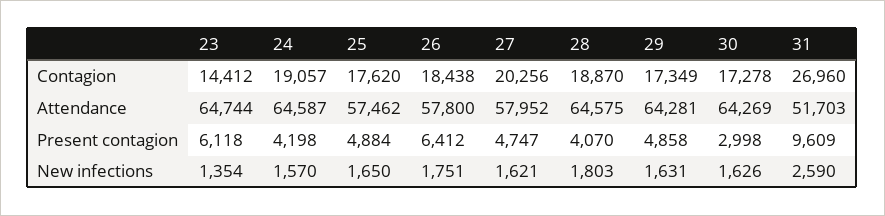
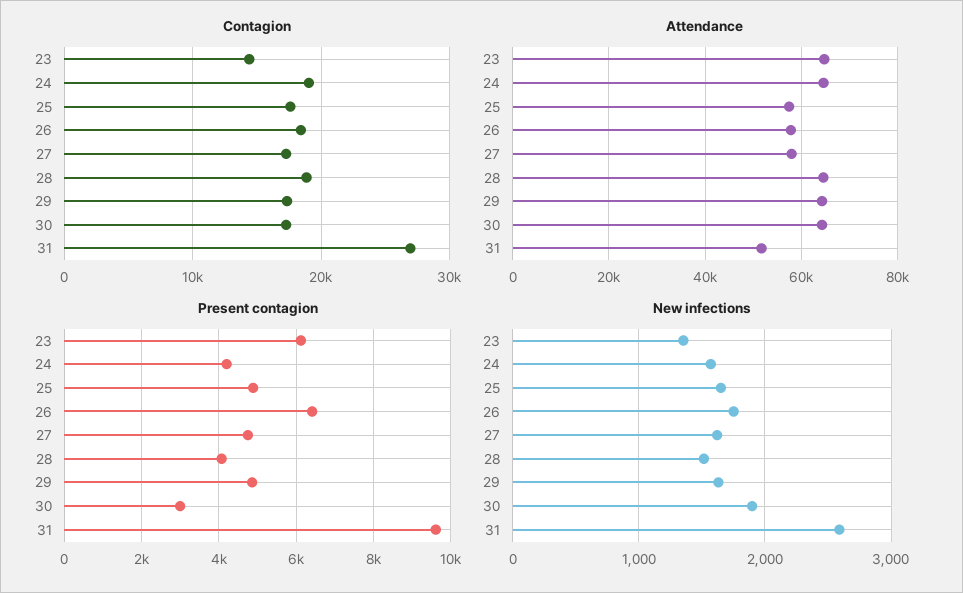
  {
    "Contagion": {
      "23": 14412,
      "24": 19057,
      "25": 17620,
      "26": 18438,
-     "27": 20256,
+     "27": 17000,
      "28": 18870,
      "29": 17349,
      "30": 17278,
      "31": 26960
    },
    "Attendance": {
      "23": 64744,
      "24": 64587,
      "25": 57462,
      "26": 57800,
      "27": 57952,
      "28": 64575,
      "29": 64281,
      "30": 64269,
      "31": 51703
    },
    "Present contagion": {
      "23": 6118,
      "24": 4198,
      "25": 4884,
      "26": 6412,
      "27": 4747,
      "28": 4070,
      "29": 4858,
      "30": 2998,
      "31": 9609
    },
    "New infections": {
      "23": 1354,
      "24": 1570,
      "25": 1650,
      "26": 1751,
      "27": 1621,
-     "28": 1803,
+     "28": 1500,
      "29": 1631,
-     "30": 1626,
+     "30": 1900,
      "31": 2590
    }
  }

